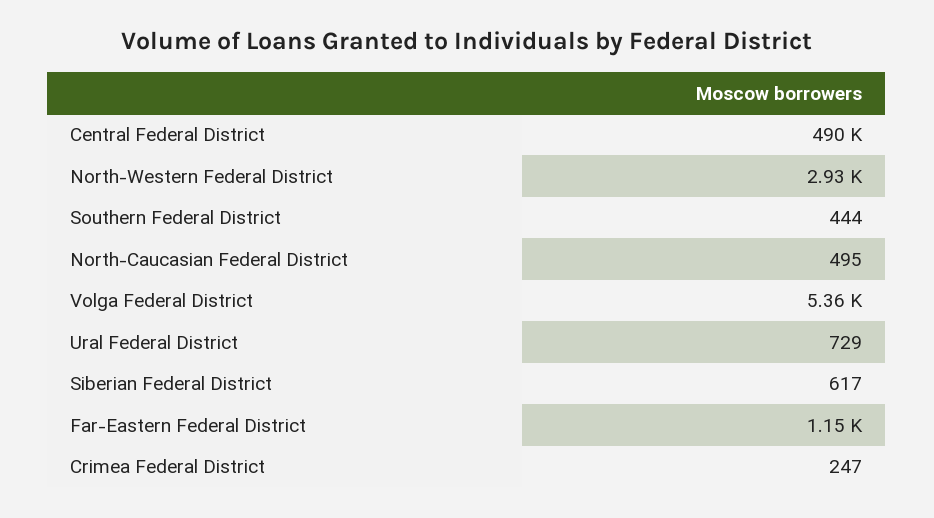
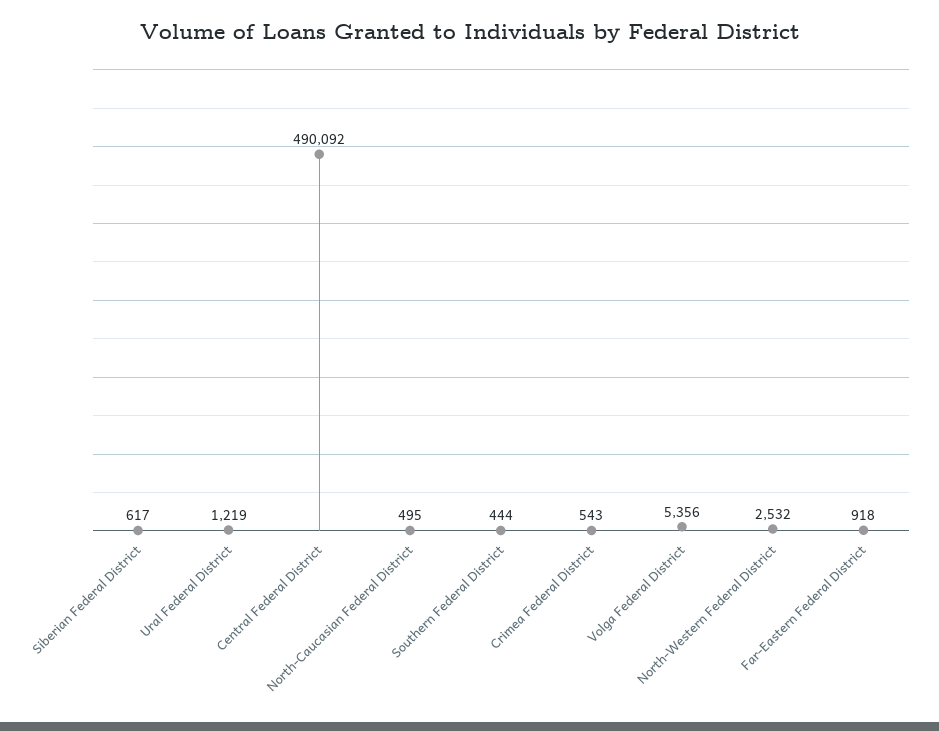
  {
    "Central Federal District": 490092,
-   "North-Western Federal District": 2930,
+   "North-Western Federal District": 2532,
    "Southern Federal District": 444,
    "North-Caucasian Federal District": 495,
    "Volga Federal District": 5356,
-   "Ural Federal District": 729,
+   "Ural Federal District": 1219,
    "Siberian Federal District": 617,
-   "Far-Eastern Federal District": 1150,
+   "Far-Eastern Federal District": 918,
-   "Crimea Federal District": 247
+   "Crimea Federal District": 543
  }

